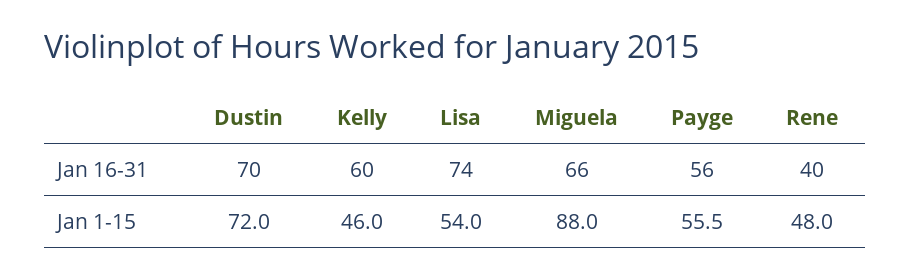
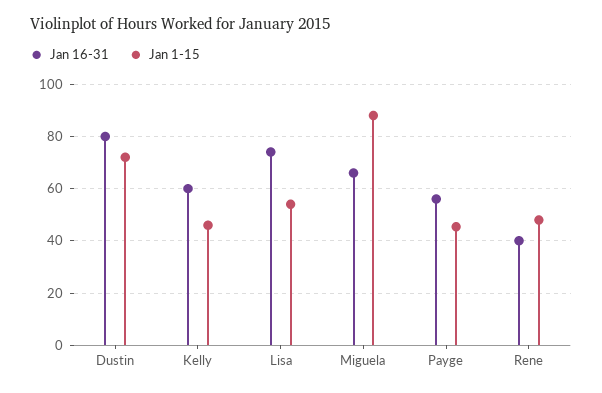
  {
    "Jan 16-31": {
-     "Dustin": 70,
+     "Dustin": 80,
      "Kelly": 60,
      "Lisa": 74,
      "Miguela": 66,
      "Payge": 56,
      "Rene": 40
    },
    "Jan 1-15": {
      "Dustin": 72,
      "Kelly": 46,
      "Lisa": 54,
      "Miguela": 88,
-     "Payge": 55.5,
+     "Payge": 45,
      "Rene": 48
    }
  }

